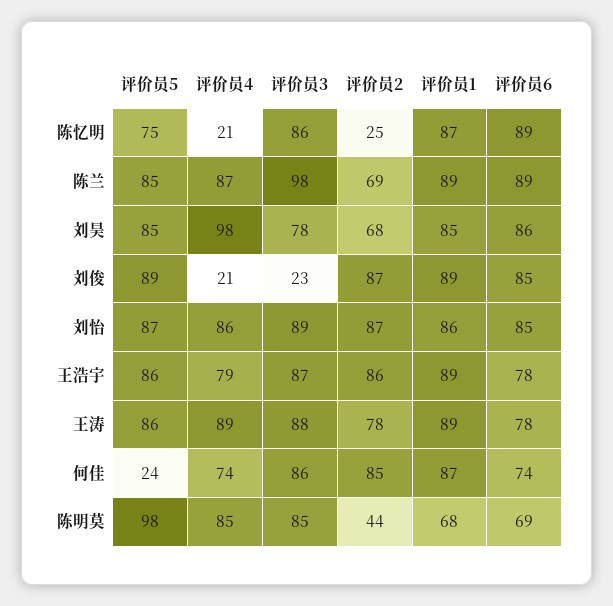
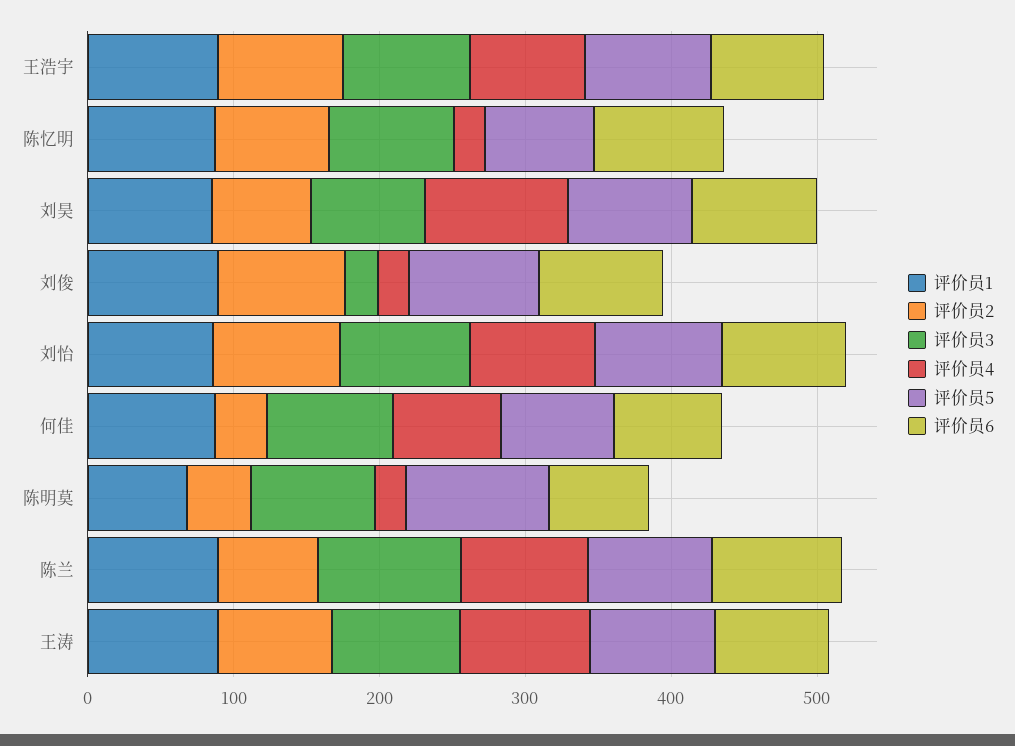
  {
    "评价员5": {
      "陈忆明": 75,
      "陈兰": 85,
      "刘昊": 85,
      "刘俊": 89,
      "刘怡": 87,
      "王浩宇": 86,
      "王涛": 86,
-     "何佳": 24,
+     "何佳": 80,
      "陈明莫": 98
    },
    "评价员4": {
      "陈忆明": 21,
      "陈兰": 87,
      "刘昊": 98,
      "刘俊": 21,
      "刘怡": 86,
      "王浩宇": 79,
      "王涛": 89,
      "何佳": 74,
-     "陈明莫": 85
+     "陈明莫": 20
    },
    "评价员3": {
      "陈忆明": 86,
      "陈兰": 98,
      "刘昊": 78,
      "刘俊": 23,
      "刘怡": 89,
      "王浩宇": 87,
      "王涛": 88,
      "何佳": 86,
      "陈明莫": 85
    },
    "评价员2": {
-     "陈忆明": 25,
+     "陈忆明": 80,
      "陈兰": 69,
      "刘昊": 68,
      "刘俊": 87,
      "刘怡": 87,
      "王浩宇": 86,
      "王涛": 78,
-     "何佳": 85,
+     "何佳": 40,
      "陈明莫": 44
    },
    "评价员1": {
      "陈忆明": 87,
      "陈兰": 89,
      "刘昊": 85,
      "刘俊": 89,
      "刘怡": 86,
      "王浩宇": 89,
      "王涛": 89,
      "何佳": 87,
      "陈明莫": 68
    },
    "评价员6": {
      "陈忆明": 89,
      "陈兰": 89,
      "刘昊": 86,
      "刘俊": 85,
      "刘怡": 85,
      "王浩宇": 78,
      "王涛": 78,
      "何佳": 74,
      "陈明莫": 69
    }
  }

